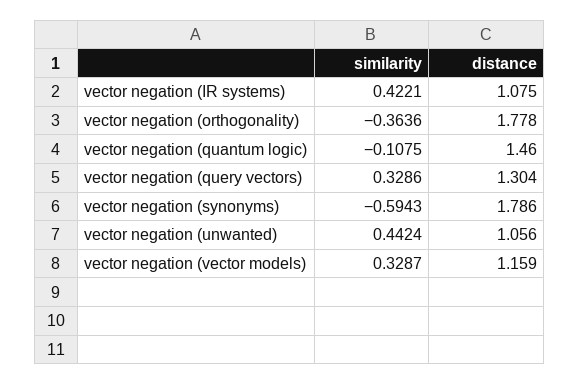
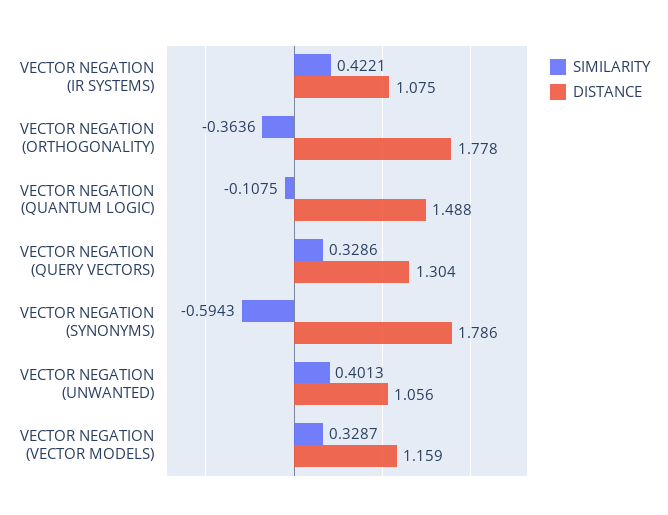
  {
    "similarity": {
      "vector negation (IR systems)": 0.4221,
      "vector negation (orthogonality)": -0.3636,
      "vector negation (quantum logic)": -0.1075,
      "vector negation (query vectors)": 0.3286,
      "vector negation (synonyms)": -0.5943,
-     "vector negation (unwanted)": 0.4424,
+     "vector negation (unwanted)": 0.4013,
      "vector negation (vector models)": 0.3287
    },
    "distance": {
      "vector negation (IR systems)": 1.075,
      "vector negation (orthogonality)": 1.778,
-     "vector negation (quantum logic)": 1.46,
+     "vector negation (quantum logic)": 1.488,
      "vector negation (query vectors)": 1.304,
      "vector negation (synonyms)": 1.786,
      "vector negation (unwanted)": 1.056,
      "vector negation (vector models)": 1.159
    }
  }

